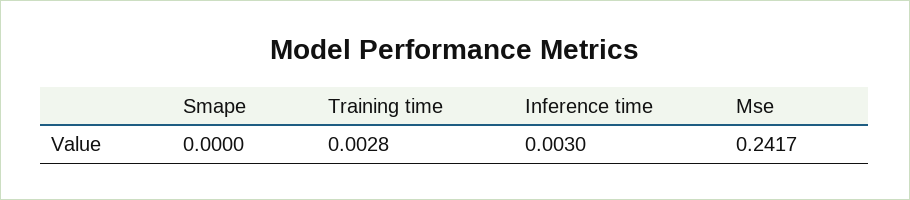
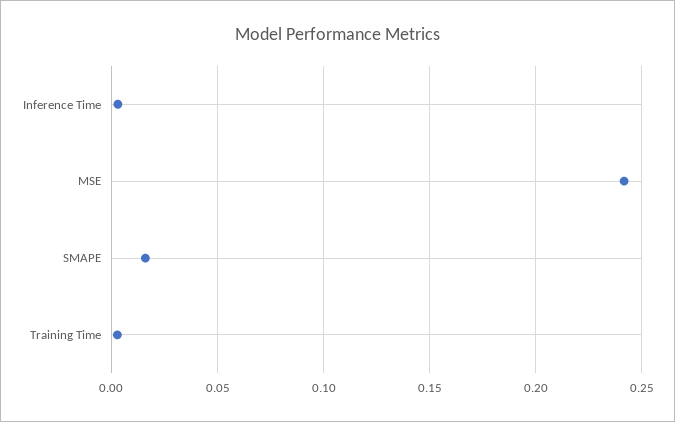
  {
-   "Smape": 0,
+   "Smape": 0.015,
    "Training time": 0.0028,
    "Inference time": 0.003,
    "Mse": 0.2417
  }

